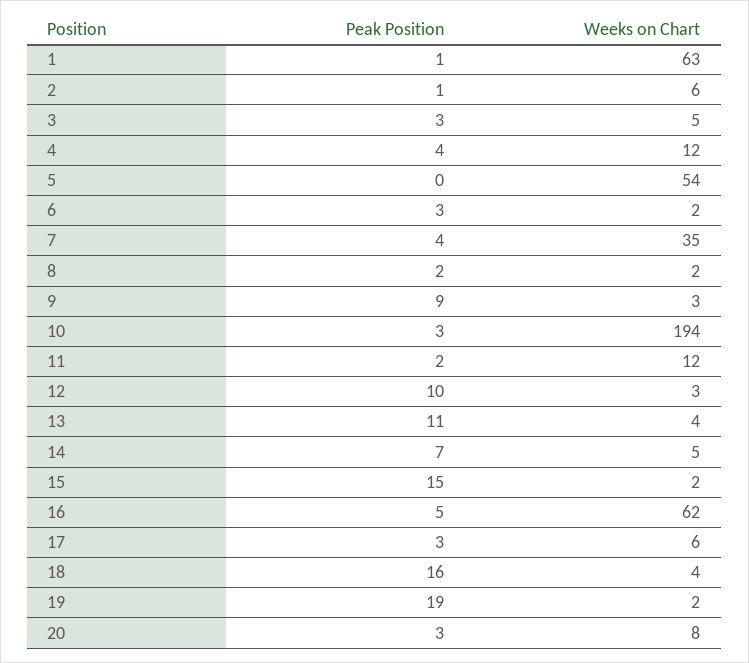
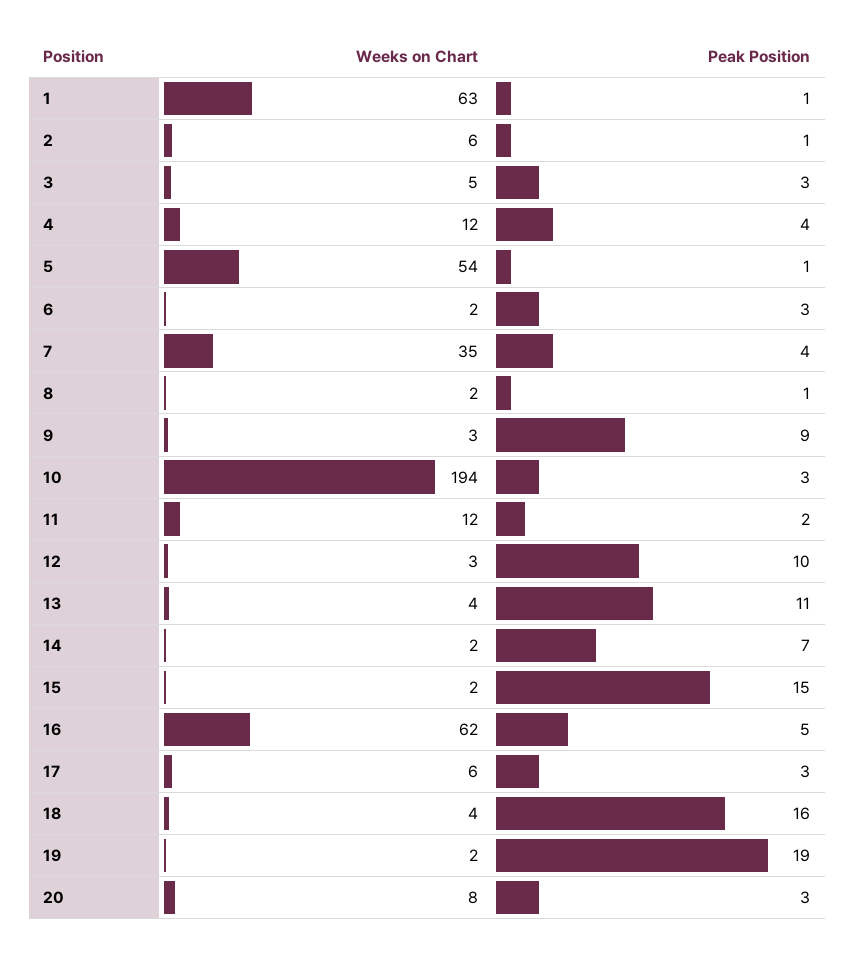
  {
    "Peak Position": {
      "1": 1,
      "2": 1,
      "3": 3,
      "4": 4,
-     "5": 0,
+     "5": 1,
      "6": 3,
      "7": 4,
-     "8": 2,
+     "8": 1,
      "9": 9,
      "10": 3,
      "11": 2,
      "12": 10,
      "13": 11,
      "14": 7,
      "15": 15,
      "16": 5,
      "17": 3,
      "18": 16,
      "19": 19,
      "20": 3
    },
    "Weeks on Chart": {
      "1": 63,
      "2": 6,
      "3": 5,
      "4": 12,
      "5": 54,
      "6": 2,
      "7": 35,
      "8": 2,
      "9": 3,
      "10": 194,
      "11": 12,
      "12": 3,
      "13": 4,
-     "14": 5,
+     "14": 2,
      "15": 2,
      "16": 62,
      "17": 6,
      "18": 4,
      "19": 2,
      "20": 8
    }
  }

